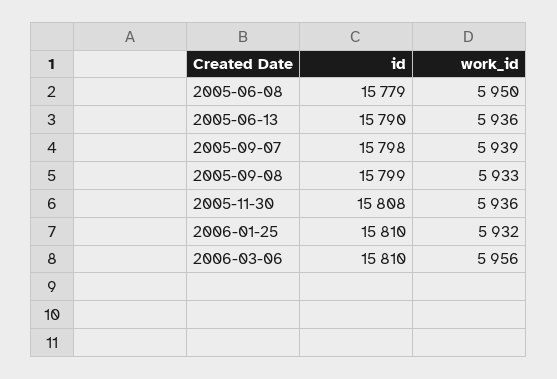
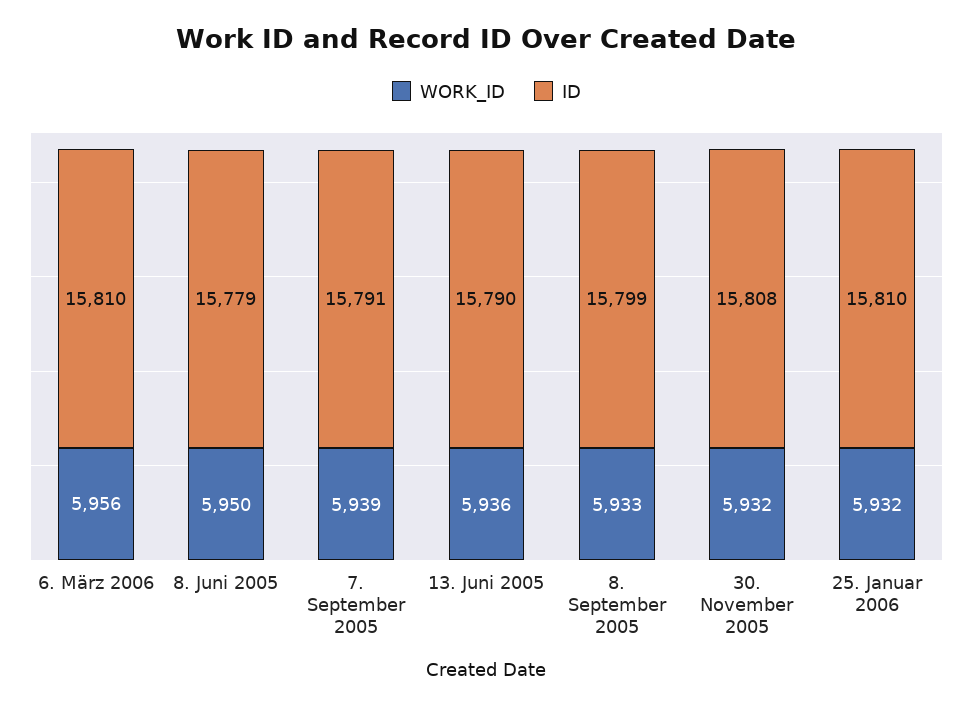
  {
    "id": {
      "2005-06-08": 15779,
      "2005-06-13": 15790,
-     "2005-09-07": 15798,
+     "2005-09-07": 15791,
      "2005-09-08": 15799,
      "2005-11-30": 15808,
      "2006-01-25": 15810,
      "2006-03-06": 15810
    },
    "work_id": {
      "2005-06-08": 5950,
      "2005-06-13": 5936,
      "2005-09-07": 5939,
      "2005-09-08": 5933,
-     "2005-11-30": 5936,
+     "2005-11-30": 5932,
      "2006-01-25": 5932,
      "2006-03-06": 5956
    }
  }

